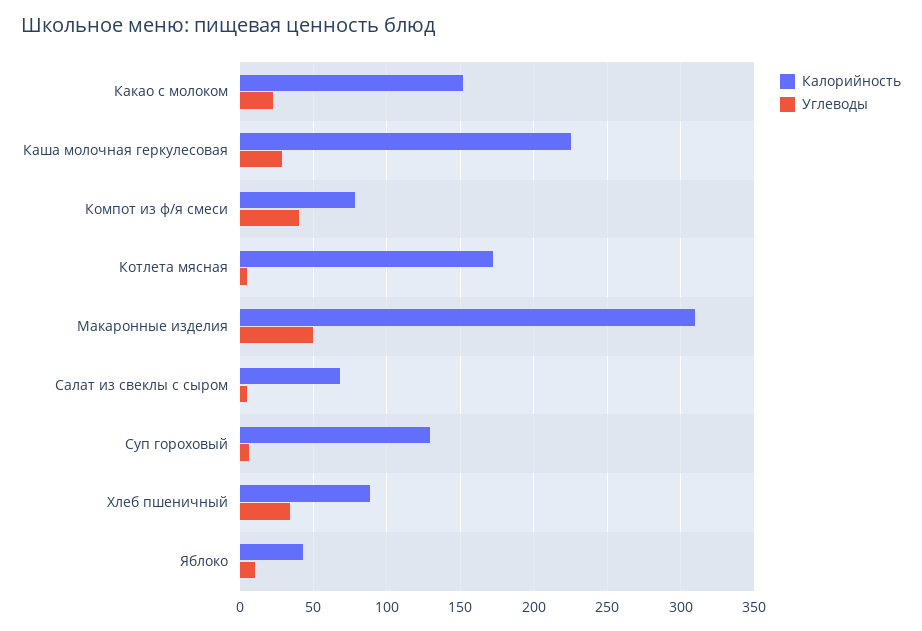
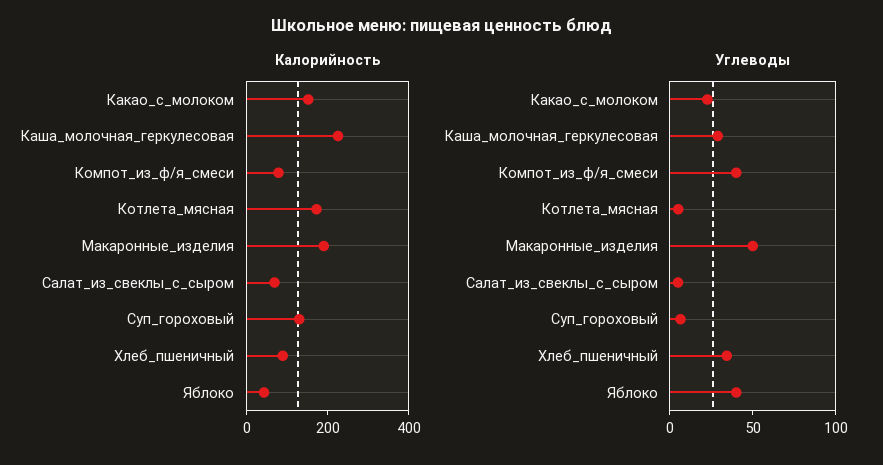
  {
    "Калорийность": {
      "Какао с молоком": 150,
      "Каша молочная геркулесовая": 225,
      "Компот из ф/я смеси": 80,
      "Котлета мясная": 170,
-     "Макаронные изделия": 310,
+     "Макаронные изделия": 200,
      "Салат из свеклы с сыром": 70,
      "Суп гороховый": 130,
      "Хлеб пшеничный": 90,
      "Яблоко": 45
    },
    "Углеводы": {
      "Какао с молоком": 25,
      "Каша молочная геркулесовая": 30,
      "Компот из ф/я смеси": 40,
      "Котлета мясная": 5,
      "Макаронные изделия": 50,
      "Салат из свеклы с сыром": 5,
      "Суп гороховый": 5,
      "Хлеб пшеничный": 35,
-     "Яблоко": 10
+     "Яблоко": 40
    }
  }

